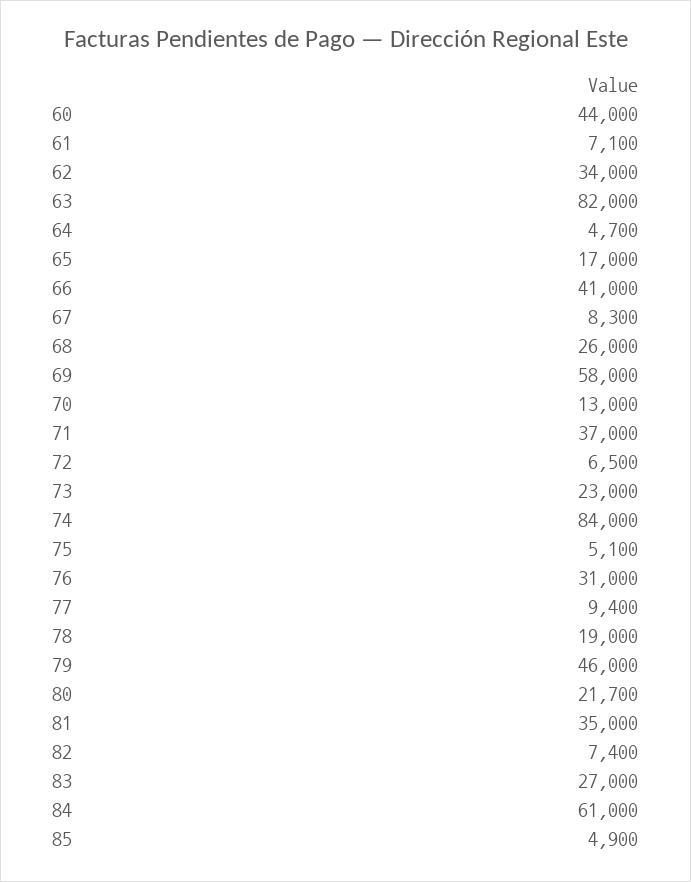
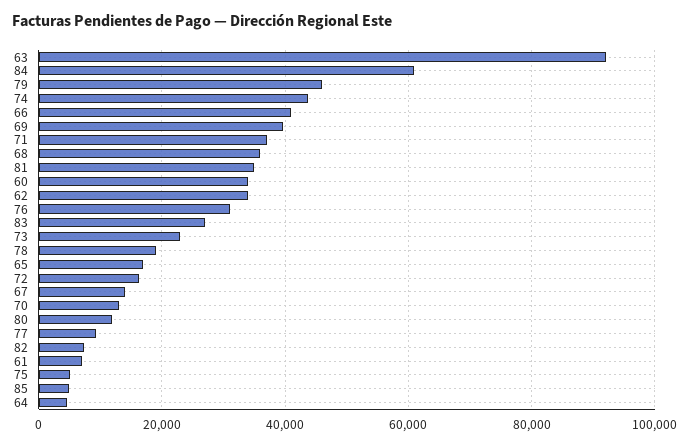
  {
-   "60": 44000,
+   "60": 34000,
    "61": 7100,
    "62": 34000,
-   "63": 82000,
+   "63": 92000,
    "64": 4700,
    "65": 17000,
    "66": 41000,
-   "67": 8300,
+   "67": 14000,
-   "68": 26000,
+   "68": 36000,
-   "69": 58000,
+   "69": 40000,
    "70": 13000,
    "71": 37000,
-   "72": 6500,
+   "72": 16000,
    "73": 23000,
-   "74": 84000,
+   "74": 44000,
    "75": 5100,
    "76": 31000,
    "77": 9400,
    "78": 19000,
    "79": 46000,
-   "80": 21700,
+   "80": 12000,
    "81": 35000,
    "82": 7400,
    "83": 27000,
    "84": 61000,
    "85": 4900
  }

